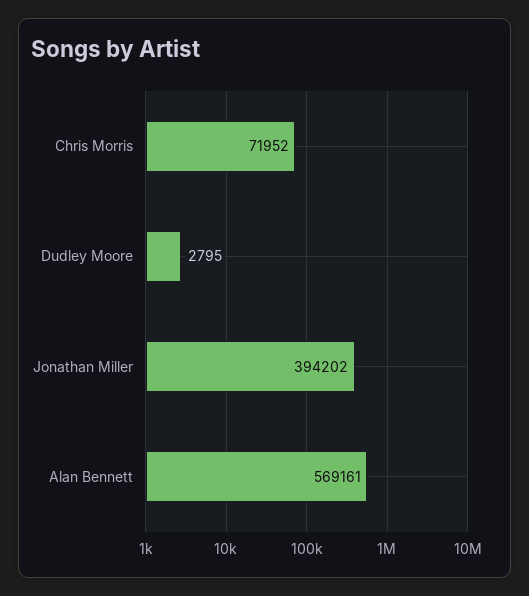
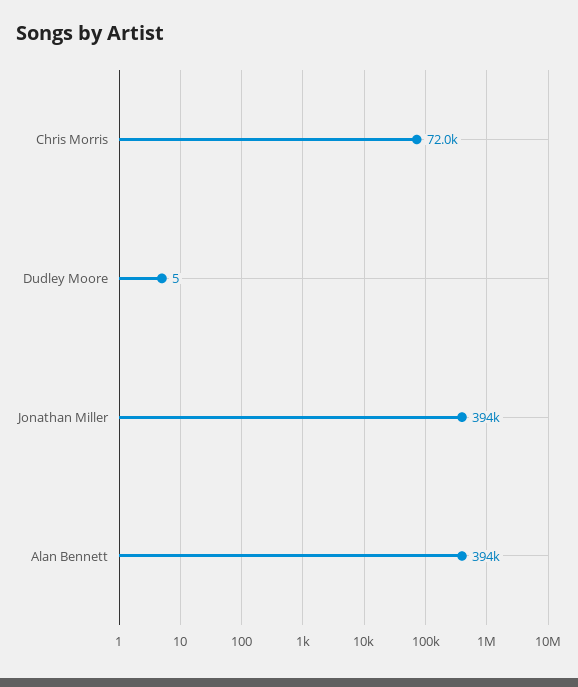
  {
    "Chris Morris": 71952,
-   "Dudley Moore": 2795,
+   "Dudley Moore": 5,
    "Jonathan Miller": 394202,
-   "Alan Bennett": 569161
+   "Alan Bennett": 394000
  }

